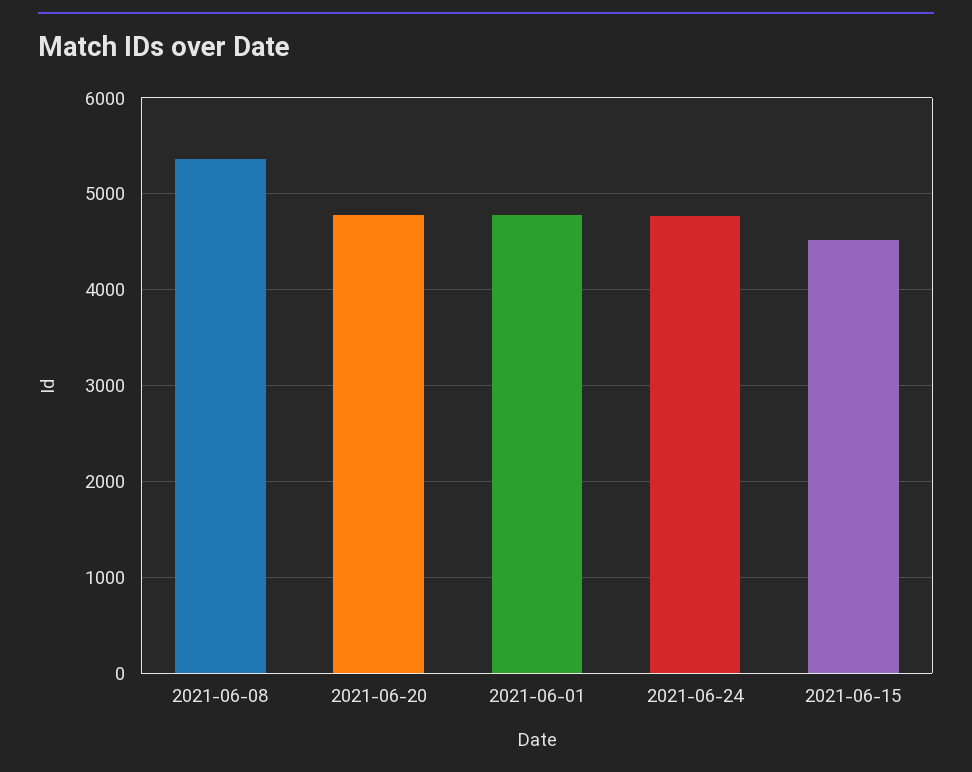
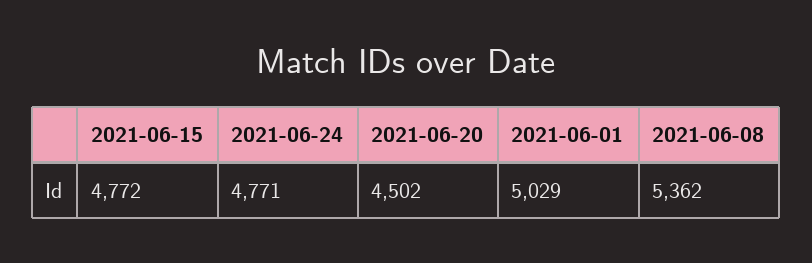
  {
    "2021-06-08": 5362,
-   "2021-06-20": 4800,
+   "2021-06-20": 4502,
-   "2021-06-01": 4800,
+   "2021-06-01": 5029,
    "2021-06-24": 4771,
-   "2021-06-15": 4500
+   "2021-06-15": 4772
  }

